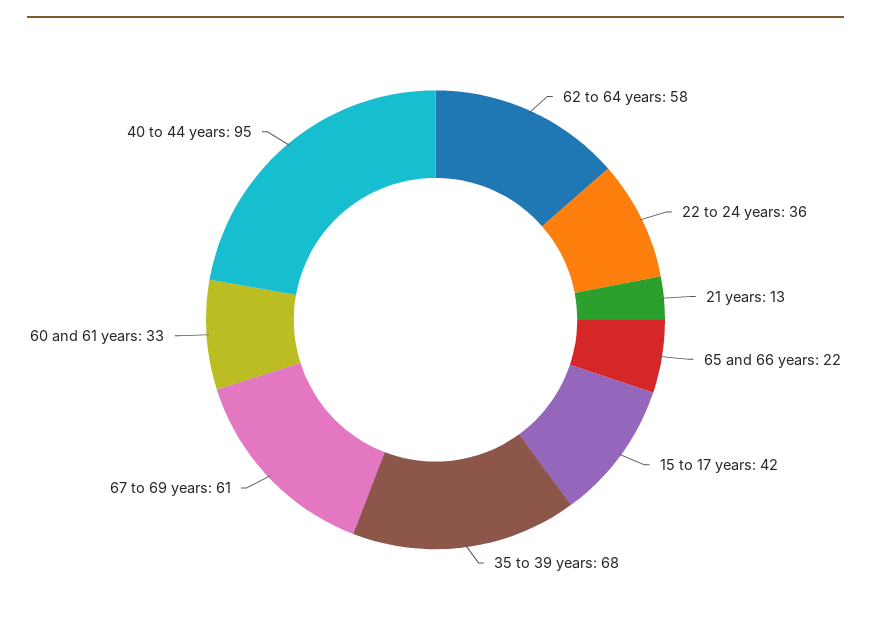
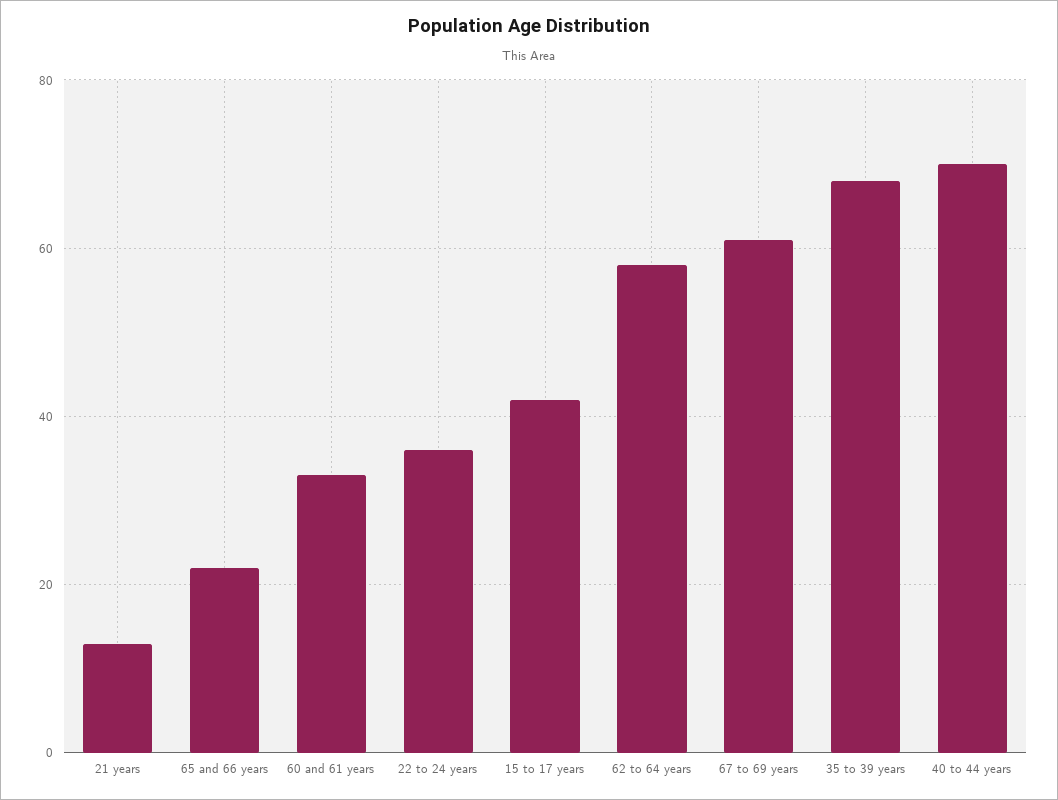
  {
    "62 to 64 years": 58,
    "22 to 24 years": 36,
    "21 years": 13,
    "65 and 66 years": 22,
    "15 to 17 years": 42,
    "35 to 39 years": 68,
    "67 to 69 years": 61,
    "60 and 61 years": 33,
-   "40 to 44 years": 95
+   "40 to 44 years": 70
  }

